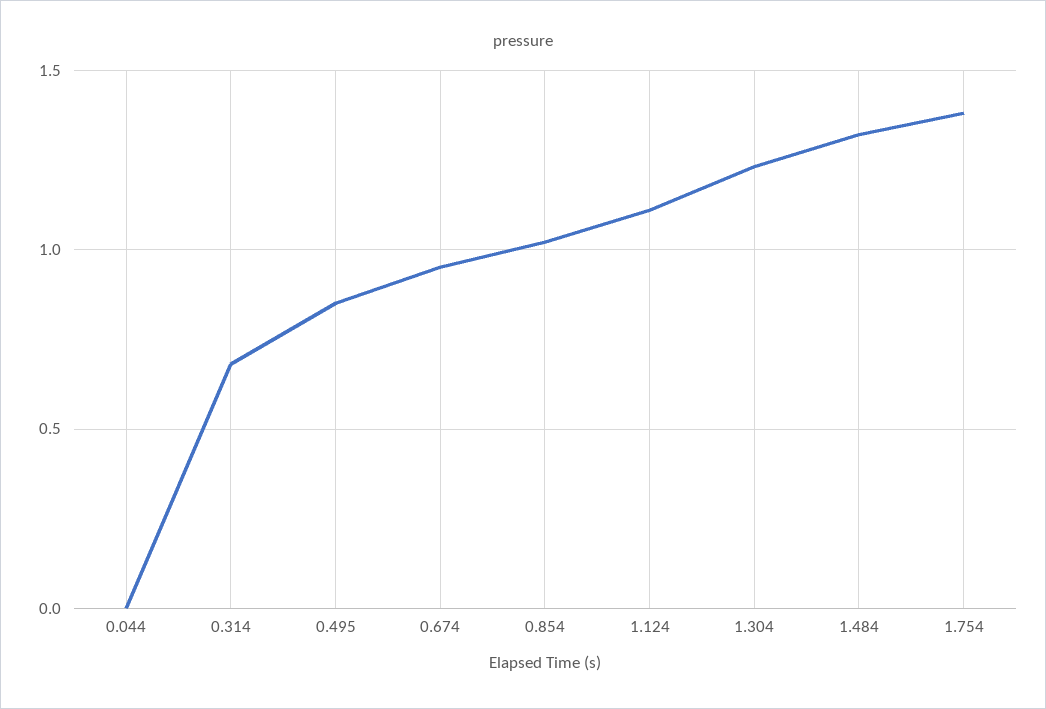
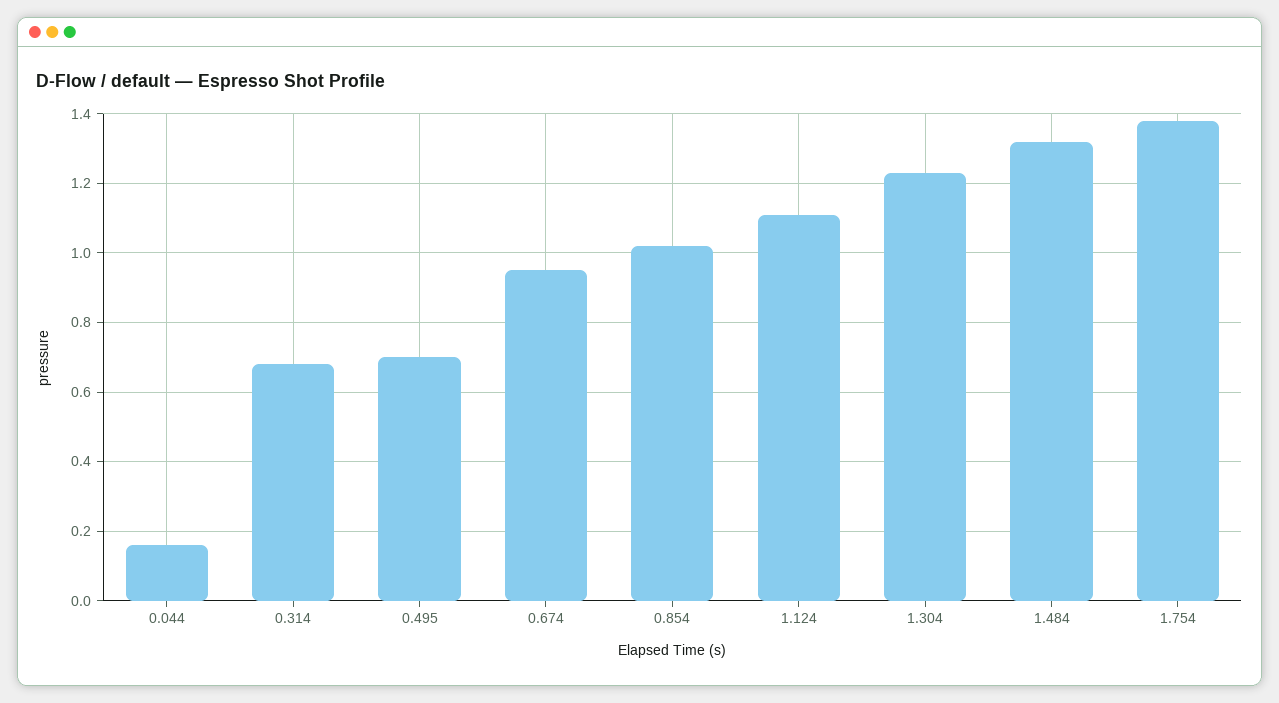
  {
-   "0.044": 0,
+   "0.044": 0.15,
    "0.314": 0.7,
-   "0.495": 0.85,
+   "0.495": 0.7,
    "0.674": 0.95,
    "0.854": 1,
    "1.124": 1.1,
    "1.304": 1.25,
    "1.484": 1.3,
    "1.754": 1.4
  }

